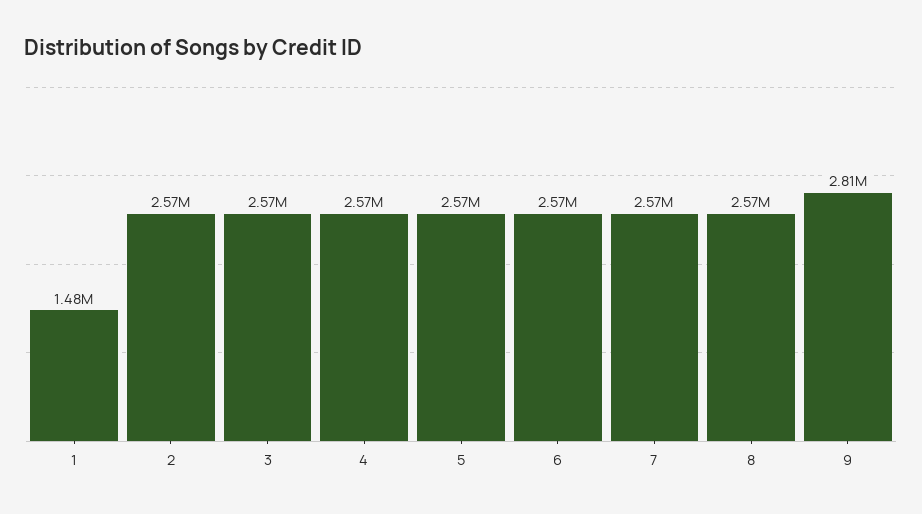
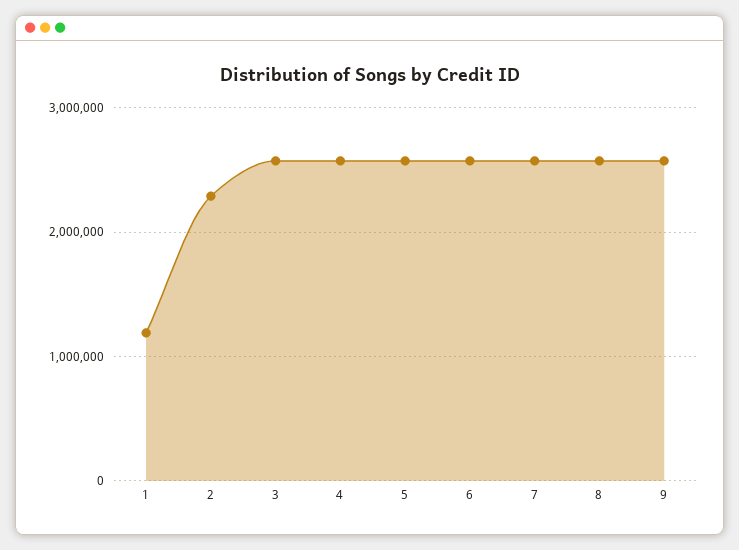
  {
-   "1": 1480000,
+   "1": 1200000,
-   "2": 2570000,
+   "2": 2300000,
    "3": 2570000,
    "4": 2570000,
    "5": 2570000,
    "6": 2570000,
    "7": 2570000,
    "8": 2570000,
-   "9": 2810000
+   "9": 2600000
  }

